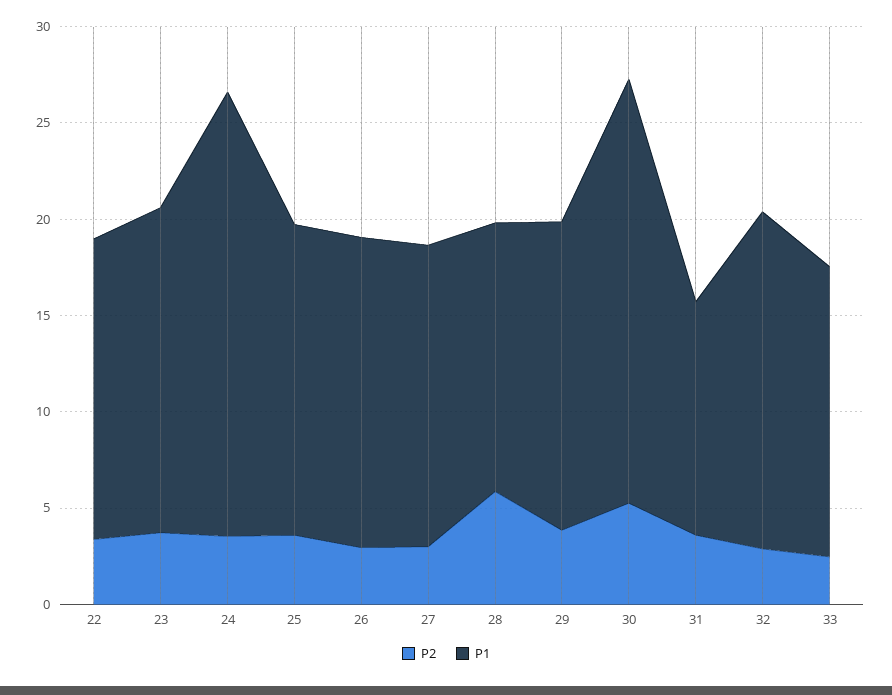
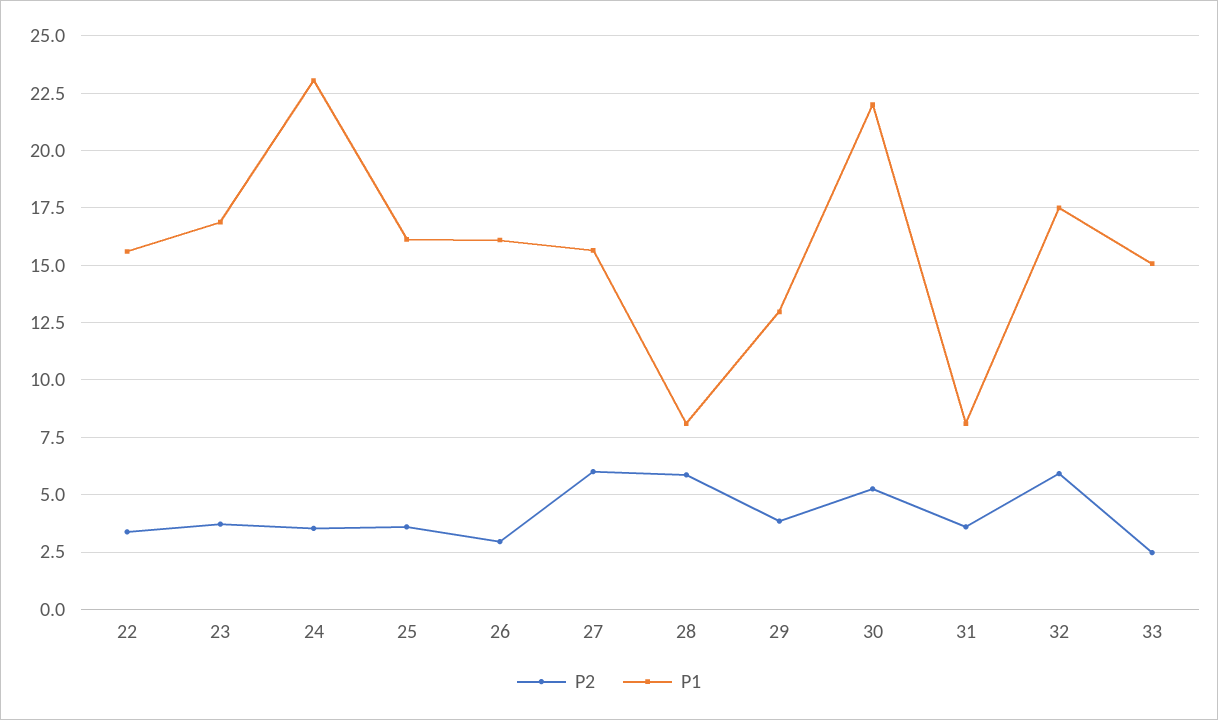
  {
    "P2": {
      "22": 3.5,
      "23": 3.5,
      "24": 3.5,
      "25": 3.5,
      "26": 3,
-     "27": 3,
+     "27": 6,
      "28": 6,
      "29": 4,
      "30": 5.5,
      "31": 3.5,
-     "32": 3,
+     "32": 6,
      "33": 2.5
    },
    "P1": {
      "22": 15.5,
      "23": 17,
      "24": 23,
      "25": 16,
      "26": 16,
      "27": 15.5,
-     "28": 14,
+     "28": 8,
-     "29": 16,
+     "29": 13,
      "30": 22,
-     "31": 12,
+     "31": 8,
      "32": 17.5,
      "33": 15
    }
  }

